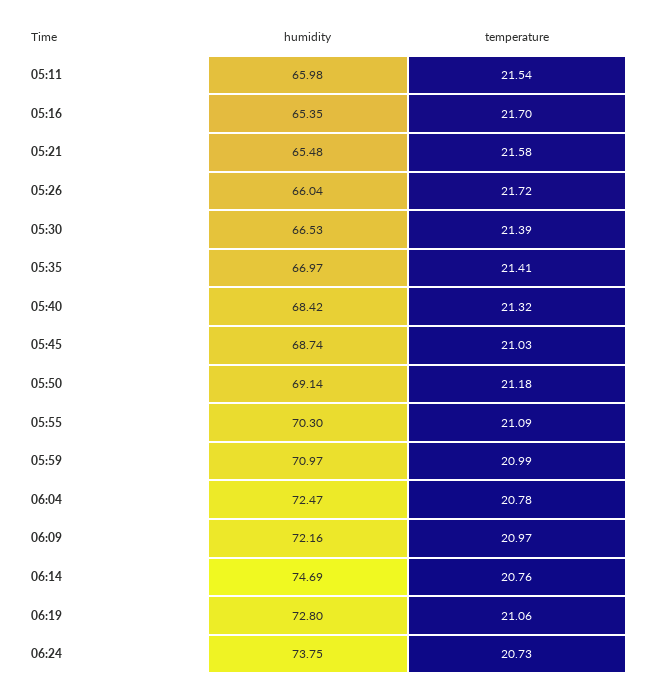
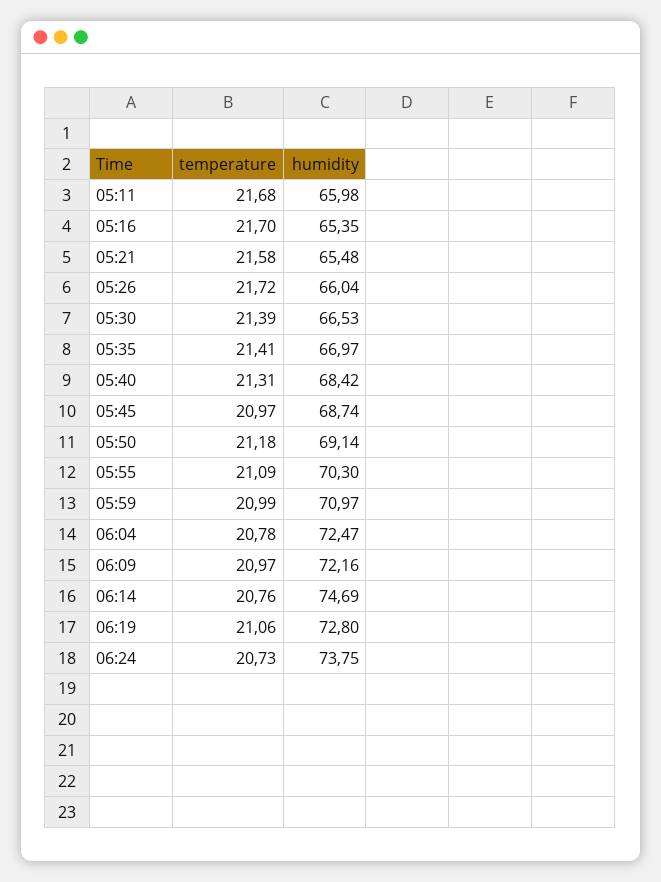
  {
    "humidity": {
      "05:11": 65.98,
      "05:16": 65.35,
      "05:21": 65.48,
      "05:26": 66.04,
      "05:30": 66.53,
      "05:35": 66.97,
      "05:40": 68.42,
      "05:45": 68.74,
      "05:50": 69.14,
      "05:55": 70.3,
      "05:59": 70.97,
      "06:04": 72.47,
      "06:09": 72.16,
      "06:14": 74.69,
      "06:19": 72.8,
      "06:24": 73.75
    },
    "temperature": {
-     "05:11": 21.54,
+     "05:11": 21.68,
      "05:16": 21.7,
      "05:21": 21.58,
      "05:26": 21.72,
      "05:30": 21.39,
      "05:35": 21.41,
-     "05:40": 21.32,
+     "05:40": 21.31,
-     "05:45": 21.03,
+     "05:45": 20.97,
      "05:50": 21.18,
      "05:55": 21.09,
      "05:59": 20.99,
      "06:04": 20.78,
      "06:09": 20.97,
      "06:14": 20.76,
      "06:19": 21.06,
      "06:24": 20.73
    }
  }

